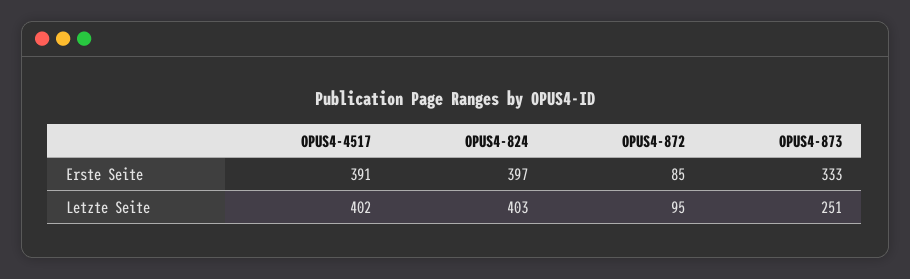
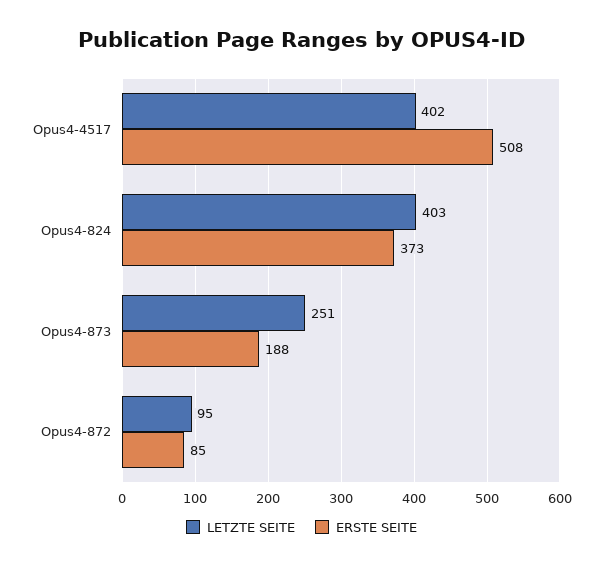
  {
    "Erste Seite": {
-     "OPUS4-4517": 391,
+     "OPUS4-4517": 508,
-     "OPUS4-824": 397,
+     "OPUS4-824": 373,
      "OPUS4-872": 85,
-     "OPUS4-873": 333
+     "OPUS4-873": 188
    },
    "Letzte Seite": {
      "OPUS4-4517": 402,
      "OPUS4-824": 403,
      "OPUS4-872": 95,
      "OPUS4-873": 251
    }
  }

